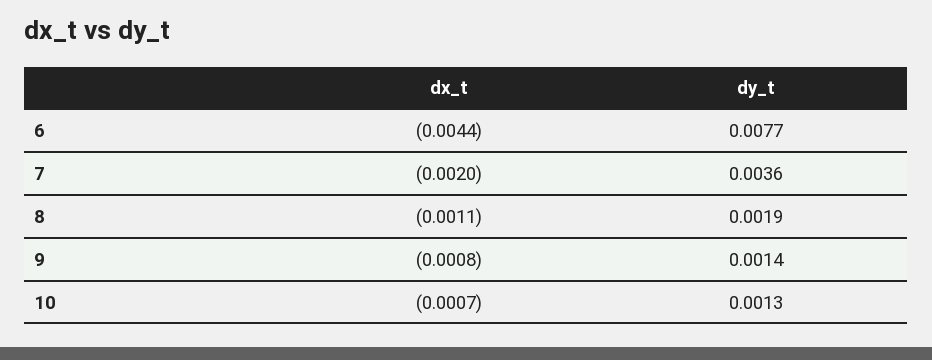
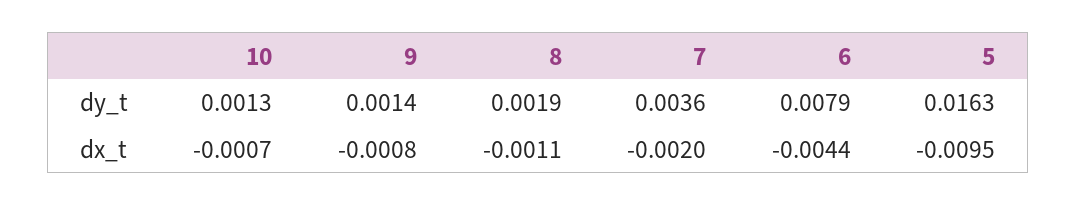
  {
    "dx_t": {
      "6": -0.0044,
      "7": -0.002,
      "8": -0.0011,
      "9": -0.0008,
-     "10": -0.0007
+     "10": -0.0007,
+     "5": -0.0095
    },
    "dy_t": {
-     "6": 0.0077,
+     "6": 0.0079,
      "7": 0.0036,
      "8": 0.0019,
      "9": 0.0014,
-     "10": 0.0013
+     "10": 0.0013,
+     "5": 0.0163
    }
  }

